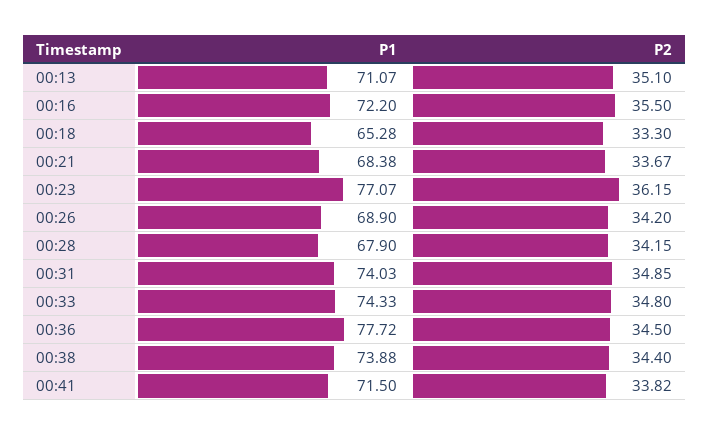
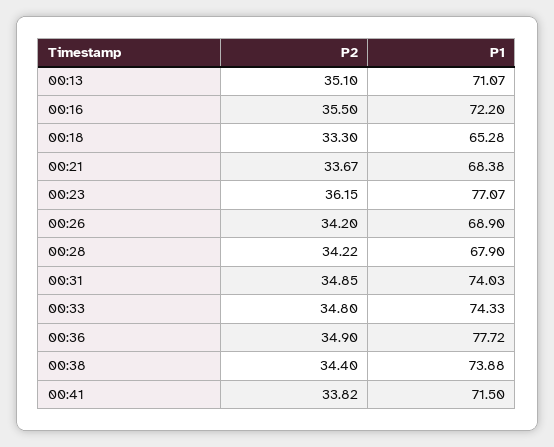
  {
    "P1": {
      "00:13": 71.07,
      "00:16": 72.2,
      "00:18": 65.28,
      "00:21": 68.38,
      "00:23": 77.07,
      "00:26": 68.9,
      "00:28": 67.9,
      "00:31": 74.03,
      "00:33": 74.33,
      "00:36": 77.72,
      "00:38": 73.88,
      "00:41": 71.5
    },
    "P2": {
      "00:13": 35.1,
      "00:16": 35.5,
      "00:18": 33.3,
      "00:21": 33.67,
      "00:23": 36.15,
      "00:26": 34.2,
-     "00:28": 34.15,
+     "00:28": 34.22,
      "00:31": 34.85,
      "00:33": 34.8,
-     "00:36": 34.5,
+     "00:36": 34.9,
      "00:38": 34.4,
      "00:41": 33.82
    }
  }

